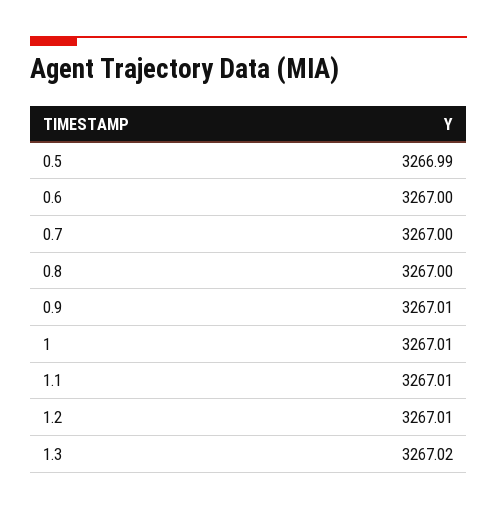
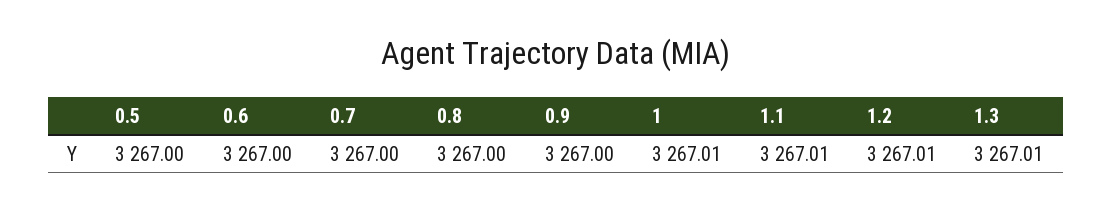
  {
-   "0.5": 3266.99,
+   "0.5": 3267,
    "0.6": 3267,
    "0.7": 3267,
    "0.8": 3267,
-   "0.9": 3267.01,
+   "0.9": 3267,
    "1": 3267.01,
    "1.1": 3267.01,
    "1.2": 3267.01,
-   "1.3": 3267.02
+   "1.3": 3267.01
  }

